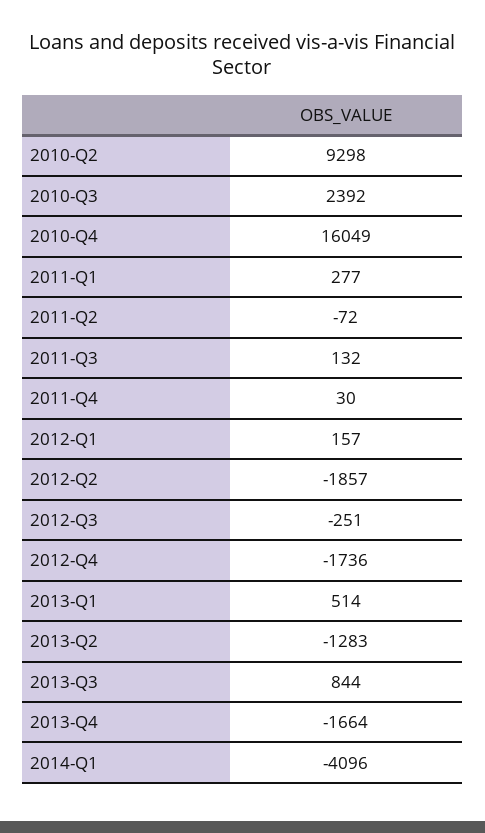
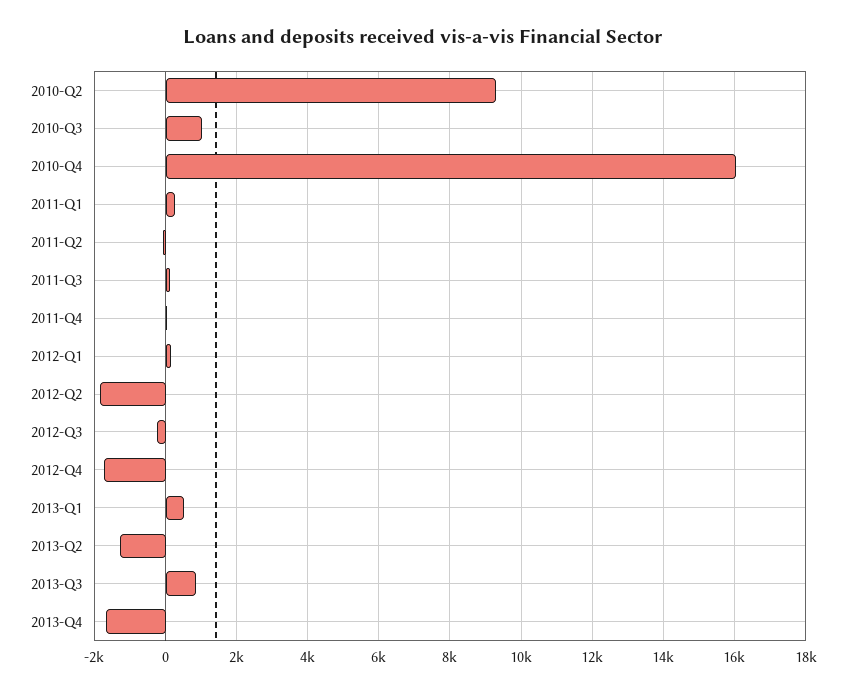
  {
    "2010-Q2": 9298,
-   "2010-Q3": 2392,
+   "2010-Q3": 1000,
    "2010-Q4": 16049,
    "2011-Q1": 277,
    "2011-Q2": -72,
    "2011-Q3": 132,
    "2011-Q4": 30,
    "2012-Q1": 157,
    "2012-Q2": -1857,
    "2012-Q3": -251,
    "2012-Q4": -1736,
    "2013-Q1": 514,
    "2013-Q2": -1283,
    "2013-Q3": 844,
-   "2013-Q4": -1664,
+   "2013-Q4": -1664
-   "2014-Q1": -4096
  }

